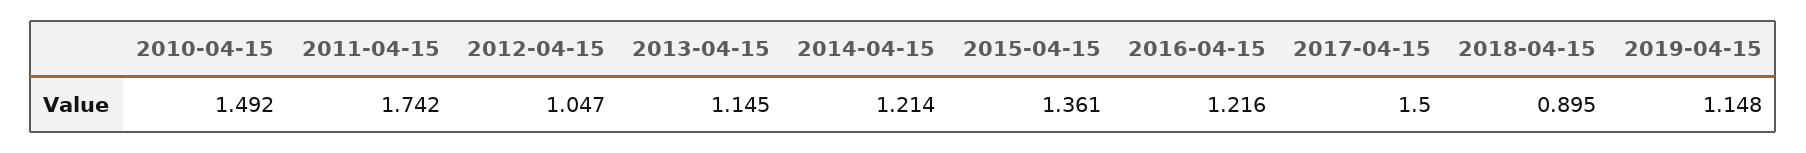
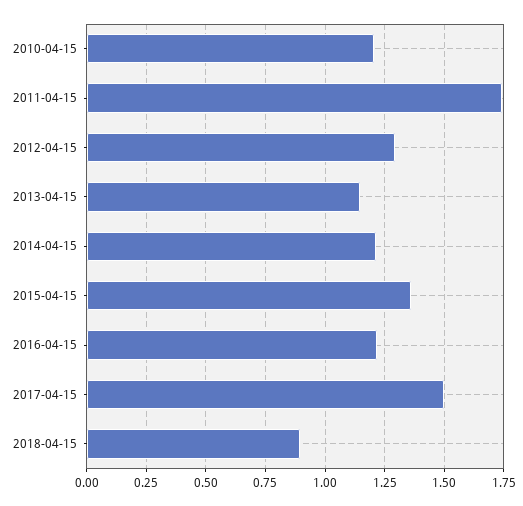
  {
-   "2010-04-15": 1.492,
+   "2010-04-15": 1.2,
    "2011-04-15": 1.742,
-   "2012-04-15": 1.047,
+   "2012-04-15": 1.3,
    "2013-04-15": 1.145,
    "2014-04-15": 1.214,
    "2015-04-15": 1.361,
    "2016-04-15": 1.216,
    "2017-04-15": 1.5,
-   "2018-04-15": 0.895,
+   "2018-04-15": 0.895
-   "2019-04-15": 1.148
  }

